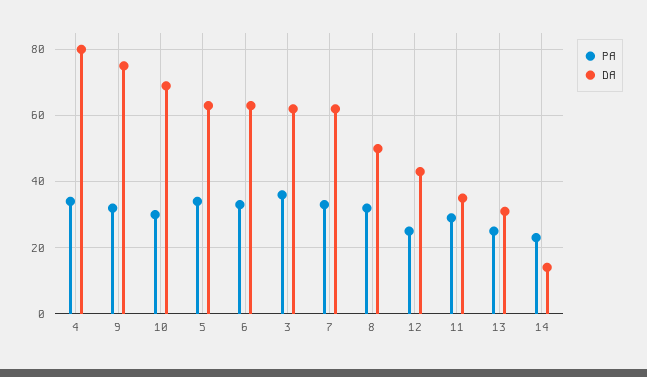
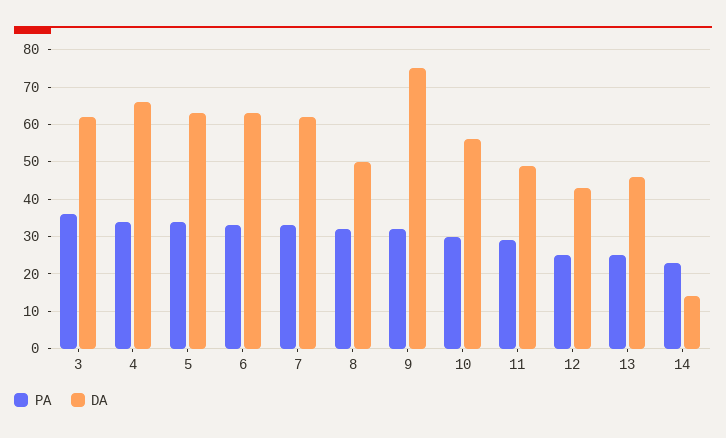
  {
    "PA": {
      "4": 35,
      "9": 30,
      "10": 30,
      "5": 35,
      "6": 35,
      "3": 35,
      "7": 35,
      "8": 30,
      "12": 25,
      "11": 30,
      "13": 25,
      "14": 25
    },
    "DA": {
-     "4": 80,
+     "4": 65,
      "9": 75,
-     "10": 70,
+     "10": 55,
      "5": 65,
      "6": 65,
      "3": 60,
      "7": 60,
      "8": 50,
      "12": 45,
-     "11": 35,
+     "11": 50,
-     "13": 30,
+     "13": 45,
      "14": 15
    }
  }

